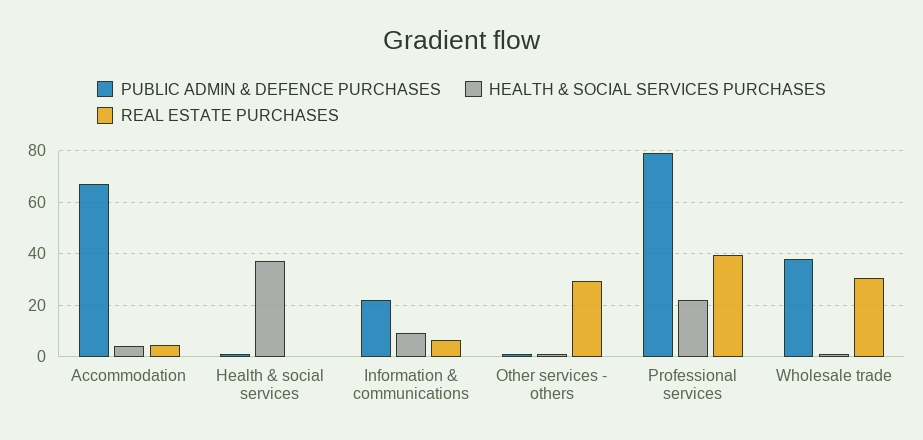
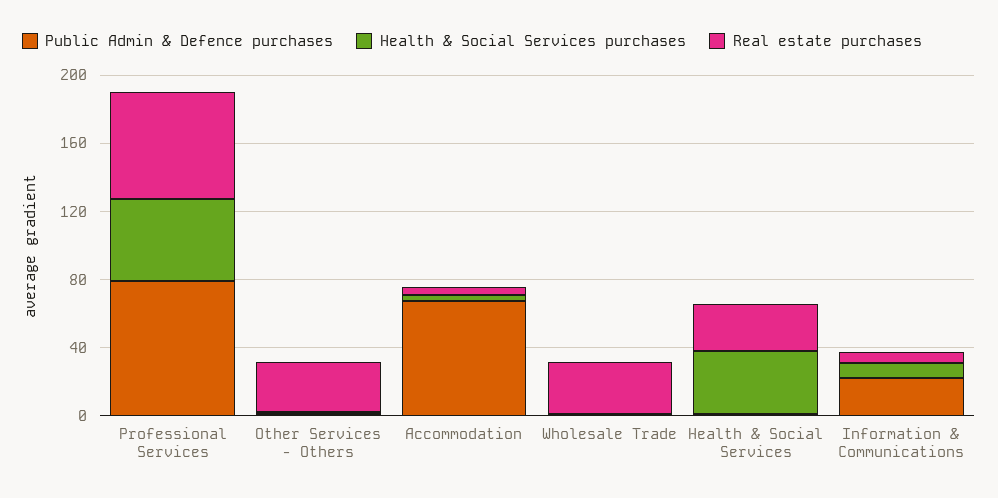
  {
    "PUBLIC ADMIN & DEFENCE PURCHASES": {
      "Accommodation": 67.5,
      "Health & social services": 0,
      "Information & communications": 22.5,
      "Other services - others": 0,
      "Professional services": 80,
-     "Wholesale trade": 37.5
+     "Wholesale trade": 0
    },
    "HEALTH & SOCIAL SERVICES PURCHASES": {
      "Accommodation": 5,
      "Health & social services": 37.5,
      "Information & communications": 10,
      "Other services - others": 0,
-     "Professional services": 22.5,
+     "Professional services": 50,
      "Wholesale trade": 0
    },
    "REAL ESTATE PURCHASES": {
      "Accommodation": 5,
-     "Health & social services": 0,
+     "Health & social services": 30,
      "Information & communications": 7.5,
      "Other services - others": 30,
-     "Professional services": 40,
+     "Professional services": 60,
      "Wholesale trade": 30
    }
  }

